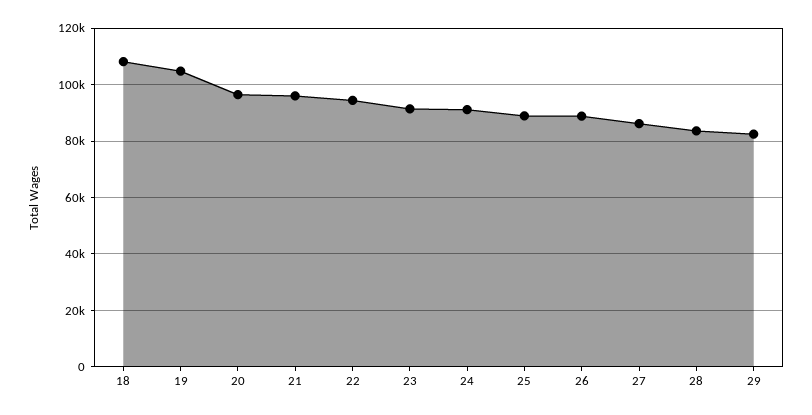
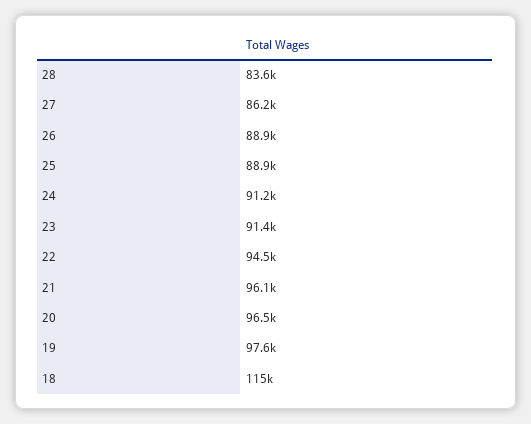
  {
-   "18": 107500,
+   "18": 115000,
-   "19": 105000,
+   "19": 97600,
    "20": 96500,
    "21": 96100,
    "22": 94500,
    "23": 91400,
    "24": 91200,
    "25": 88900,
    "26": 88900,
    "27": 86200,
-   "28": 83600,
+   "28": 83600
-   "29": 82500
  }

